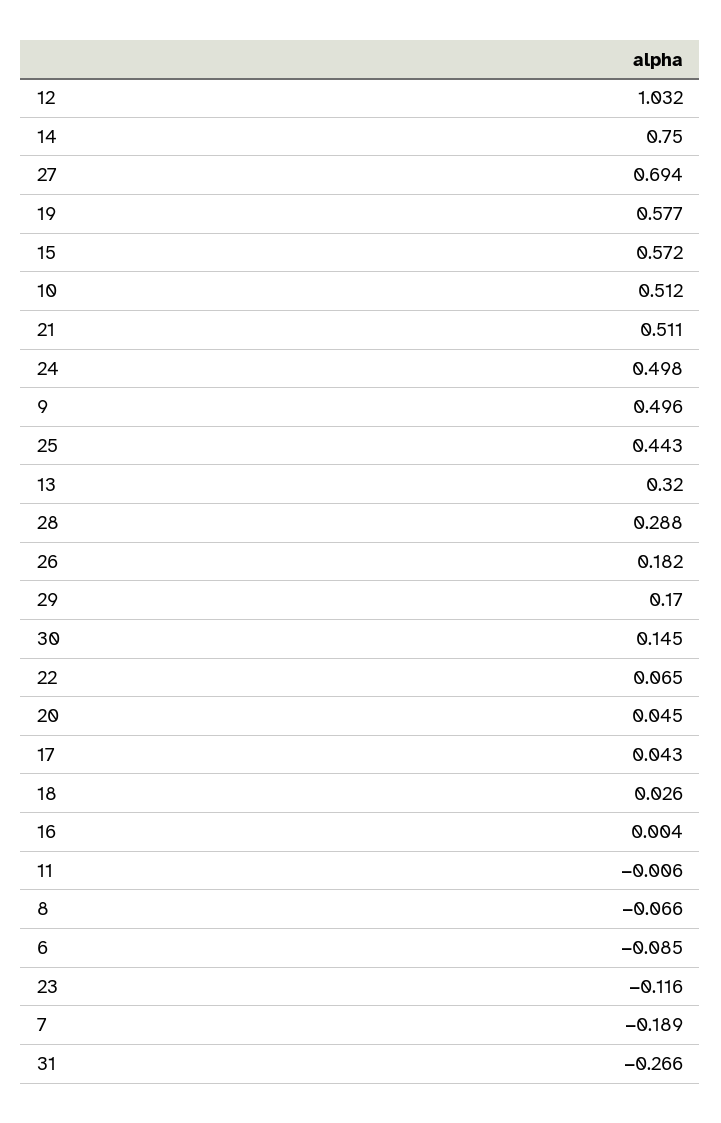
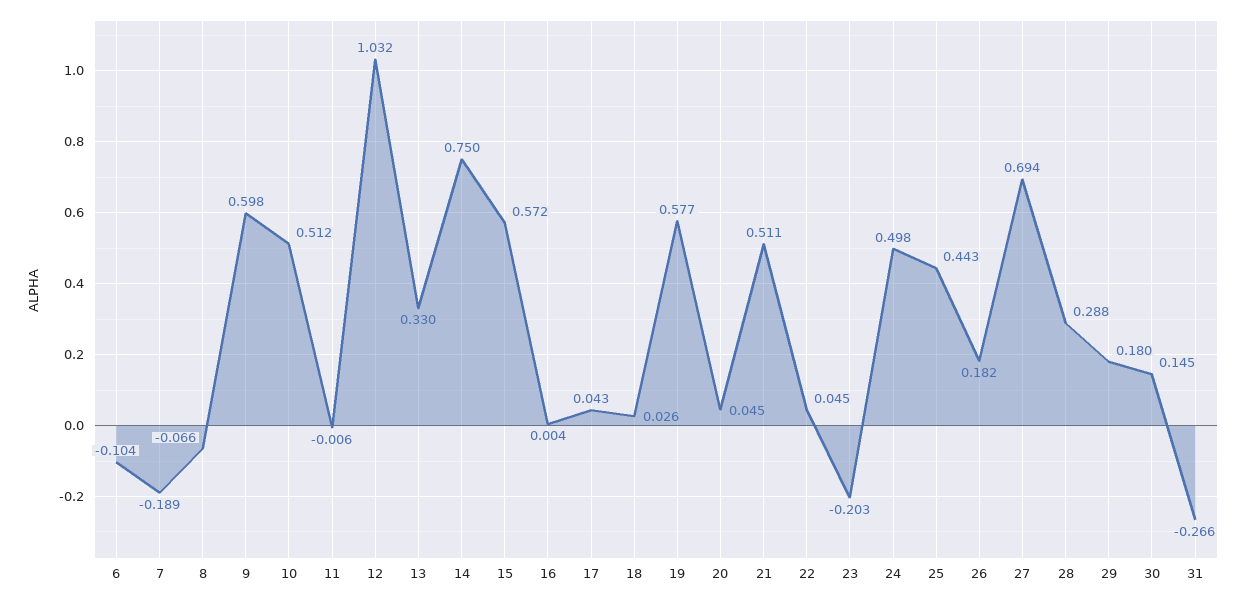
  {
    "12": 1.032,
    "14": 0.75,
    "27": 0.694,
    "19": 0.577,
    "15": 0.572,
    "10": 0.512,
    "21": 0.511,
    "24": 0.498,
-   "9": 0.496,
+   "9": 0.598,
    "25": 0.443,
-   "13": 0.32,
+   "13": 0.33,
    "28": 0.288,
    "26": 0.182,
-   "29": 0.17,
+   "29": 0.18,
    "30": 0.145,
-   "22": 0.065,
+   "22": 0.045,
    "20": 0.045,
    "17": 0.043,
    "18": 0.026,
    "16": 0.004,
    "11": -0.006,
    "8": -0.066,
-   "6": -0.085,
+   "6": -0.104,
-   "23": -0.116,
+   "23": -0.203,
    "7": -0.189,
    "31": -0.266
  }

